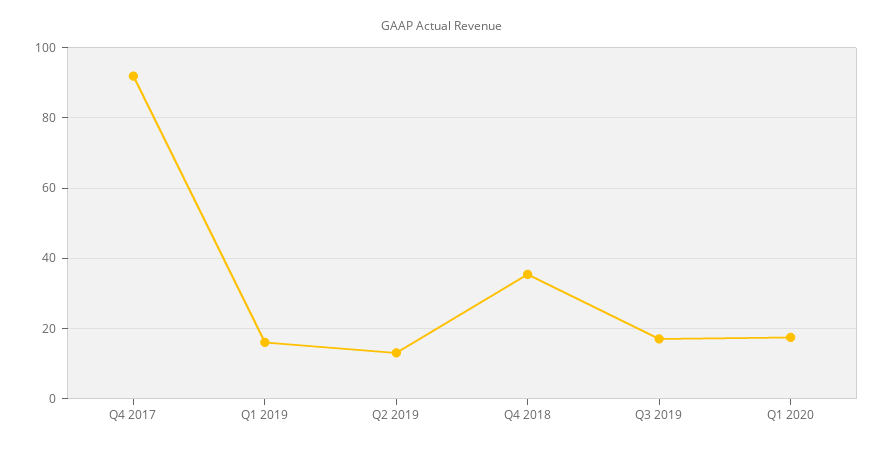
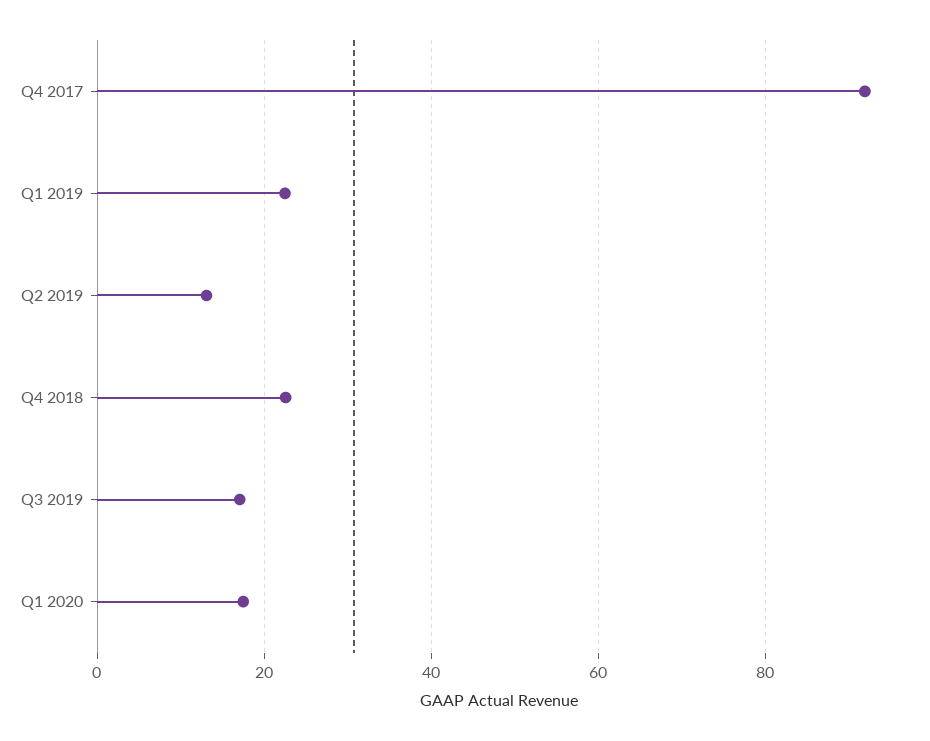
  {
    "Q4 2017": 92,
-   "Q1 2019": 16,
+   "Q1 2019": 22,
    "Q2 2019": 14,
-   "Q4 2018": 36,
+   "Q4 2018": 22,
    "Q3 2019": 18,
    "Q1 2020": 18
  }

